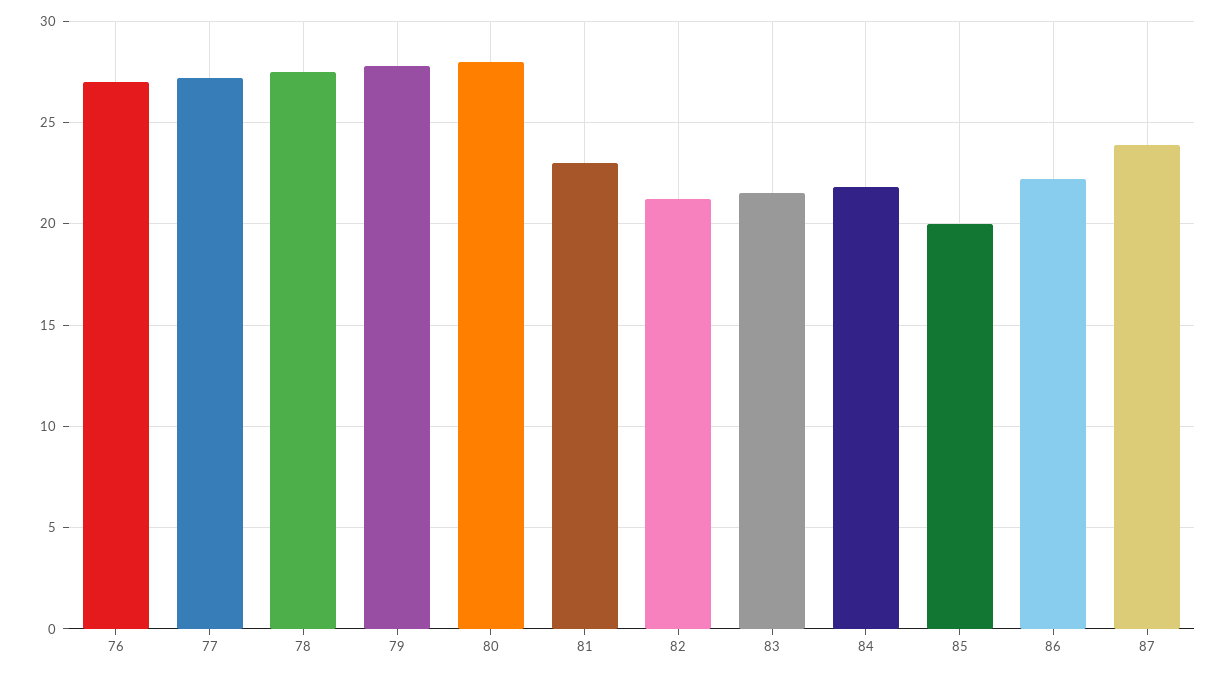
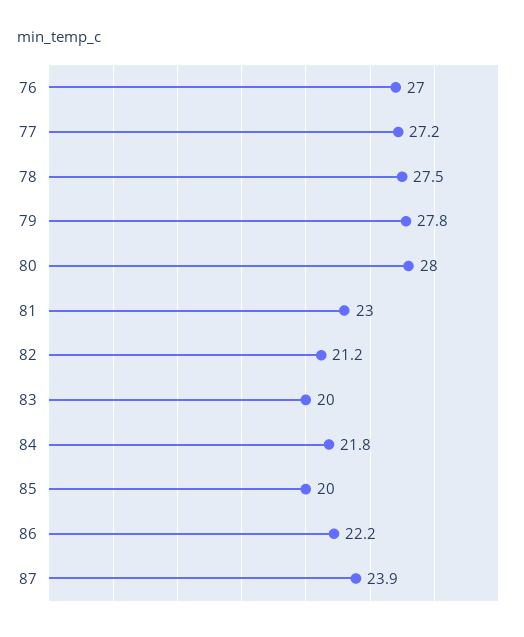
  {
    "76": 27,
    "77": 27.2,
    "78": 27.5,
    "79": 27.8,
    "80": 28,
    "81": 23,
    "82": 21.2,
-   "83": 21.5,
+   "83": 20,
    "84": 21.8,
    "85": 20,
    "86": 22.2,
    "87": 23.9
  }

